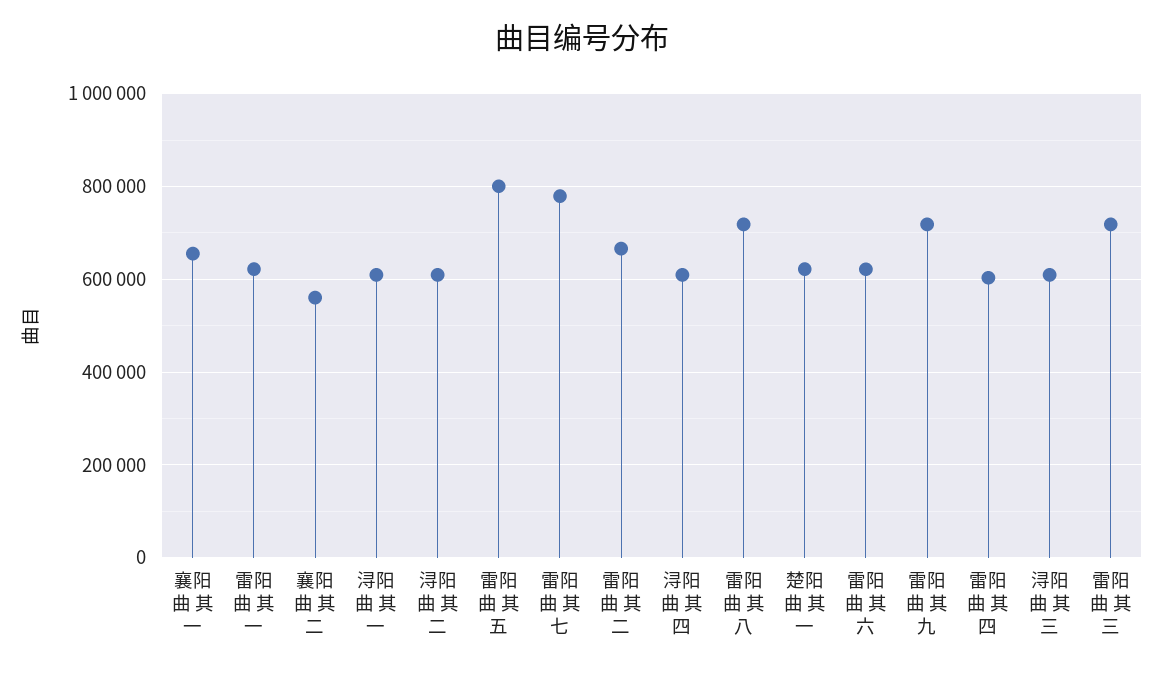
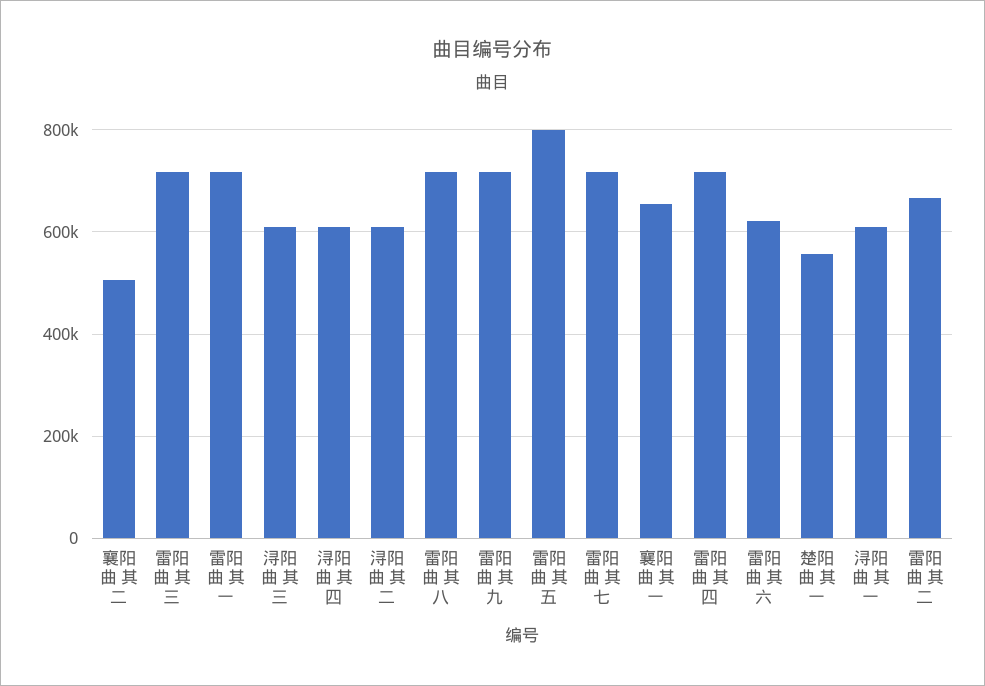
  {
    "襄阳曲 其一": 660000,
-   "雷阳曲 其一": 620000,
+   "雷阳曲 其一": 720000,
-   "襄阳曲 其二": 560000,
+   "襄阳曲 其二": 500000,
    "浔阳曲 其一": 600000,
    "浔阳曲 其二": 600000,
    "雷阳曲 其五": 800000,
-   "雷阳曲 其七": 780000,
+   "雷阳曲 其七": 720000,
    "雷阳曲 其二": 660000,
    "浔阳曲 其四": 600000,
    "雷阳曲 其八": 720000,
-   "楚阳曲 其一": 620000,
+   "楚阳曲 其一": 560000,
    "雷阳曲 其六": 620000,
    "雷阳曲 其九": 720000,
-   "雷阳曲 其四": 600000,
+   "雷阳曲 其四": 720000,
    "浔阳曲 其三": 600000,
    "雷阳曲 其三": 720000
  }

